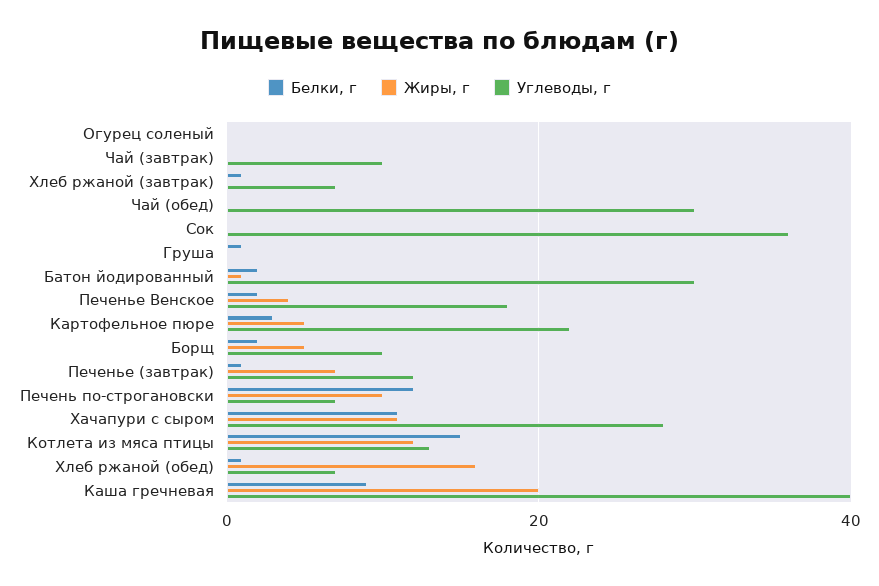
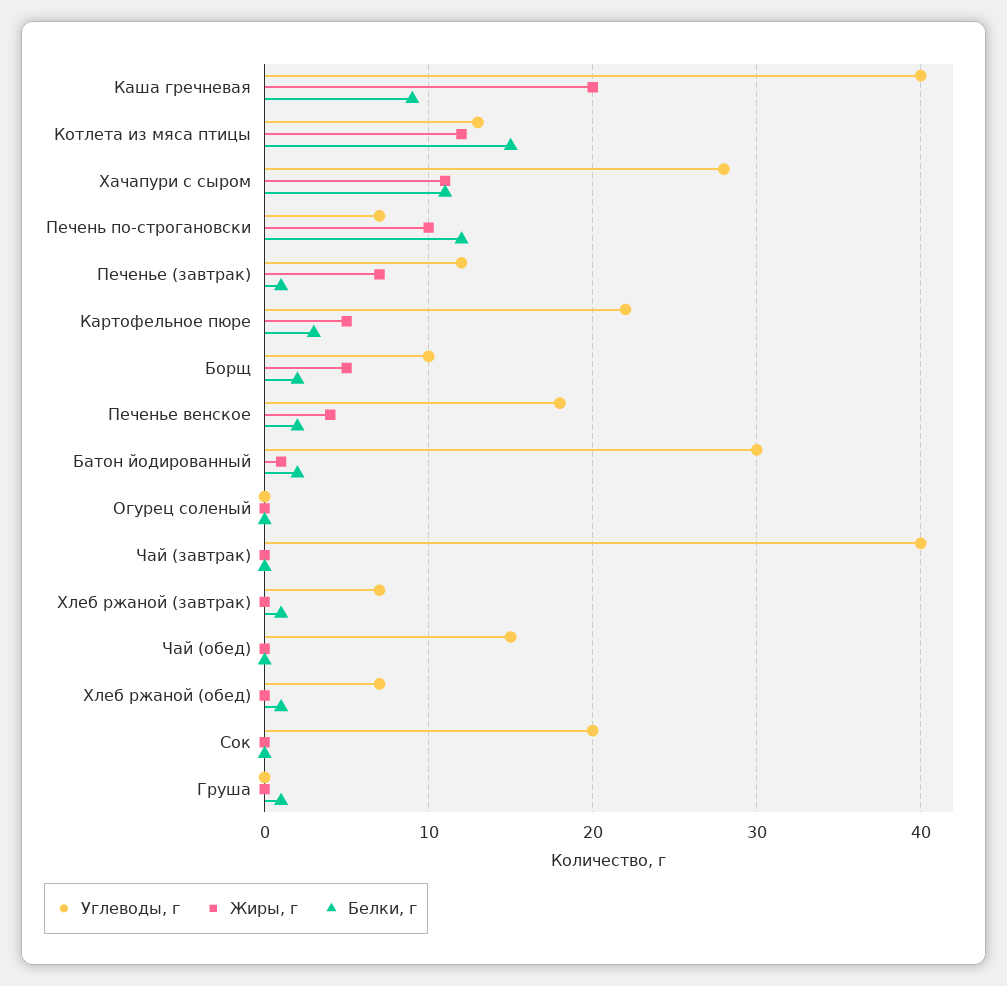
  {
    "Белки, г": {
      "Огурец соленый": 0,
      "Чай (завтрак)": 0,
      "Хлеб ржаной (завтрак)": 1,
      "Чай (обед)": 0,
      "Сок": 0,
      "Груша": 1,
      "Батон йодированный": 2,
      "Печенье Венское": 2,
      "Картофельное пюре": 3,
      "Борщ": 2,
      "Печенье (завтрак)": 1,
      "Печень по-строгановски": 12,
      "Хачапури с сыром": 11,
      "Котлета из мяса птицы": 15,
      "Хлеб ржаной (обед)": 1,
      "Каша гречневая": 9
    },
    "Жиры, г": {
      "Огурец соленый": 0,
      "Чай (завтрак)": 0,
      "Хлеб ржаной (завтрак)": 0,
      "Чай (обед)": 0,
      "Сок": 0,
      "Груша": 0,
      "Батон йодированный": 1,
      "Печенье Венское": 4,
      "Картофельное пюре": 5,
      "Борщ": 5,
      "Печенье (завтрак)": 7,
      "Печень по-строгановски": 10,
      "Хачапури с сыром": 11,
      "Котлета из мяса птицы": 12,
-     "Хлеб ржаной (обед)": 15,
+     "Хлеб ржаной (обед)": 0,
      "Каша гречневая": 20
    },
    "Углеводы, г": {
      "Огурец соленый": 0,
-     "Чай (завтрак)": 10,
+     "Чай (завтрак)": 40,
      "Хлеб ржаной (завтрак)": 7,
-     "Чай (обед)": 30,
+     "Чай (обед)": 15,
-     "Сок": 35,
+     "Сок": 20,
      "Груша": 0,
      "Батон йодированный": 30,
      "Печенье Венское": 18,
      "Картофельное пюре": 22,
      "Борщ": 10,
      "Печенье (завтрак)": 12,
      "Печень по-строгановски": 7,
      "Хачапури с сыром": 28,
      "Котлета из мяса птицы": 13,
      "Хлеб ржаной (обед)": 7,
      "Каша гречневая": 40
    }
  }

